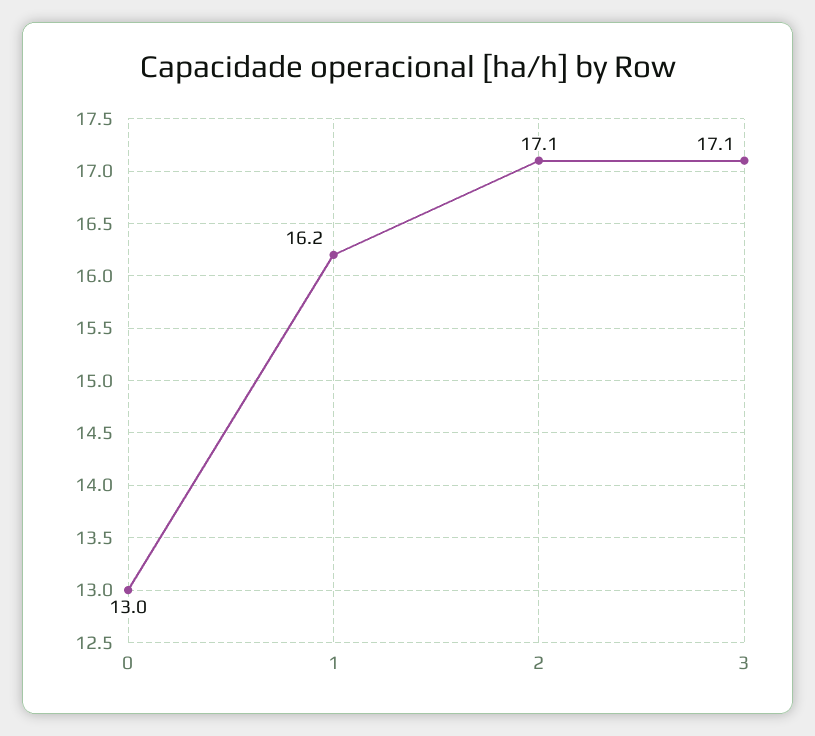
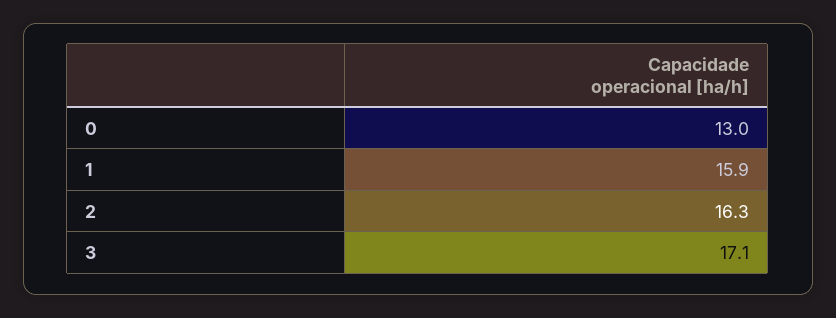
  {
    "0": 13,
-   "1": 16.2,
+   "1": 15.9,
-   "2": 17.1,
+   "2": 16.3,
    "3": 17.1
  }

